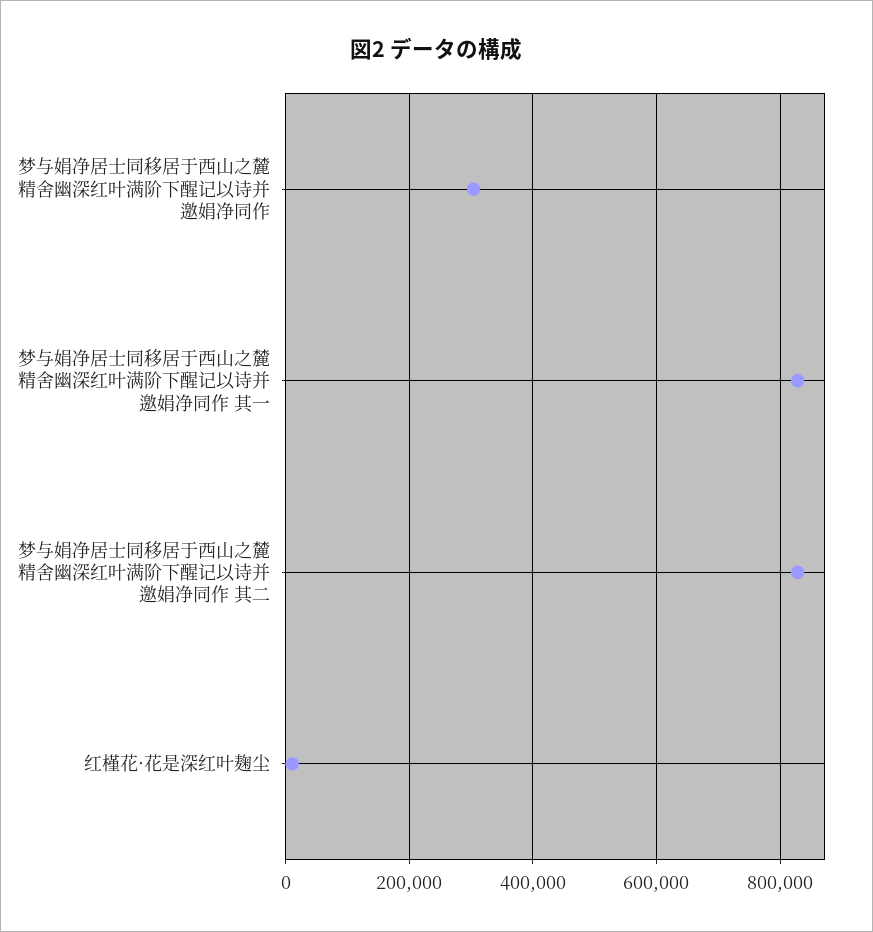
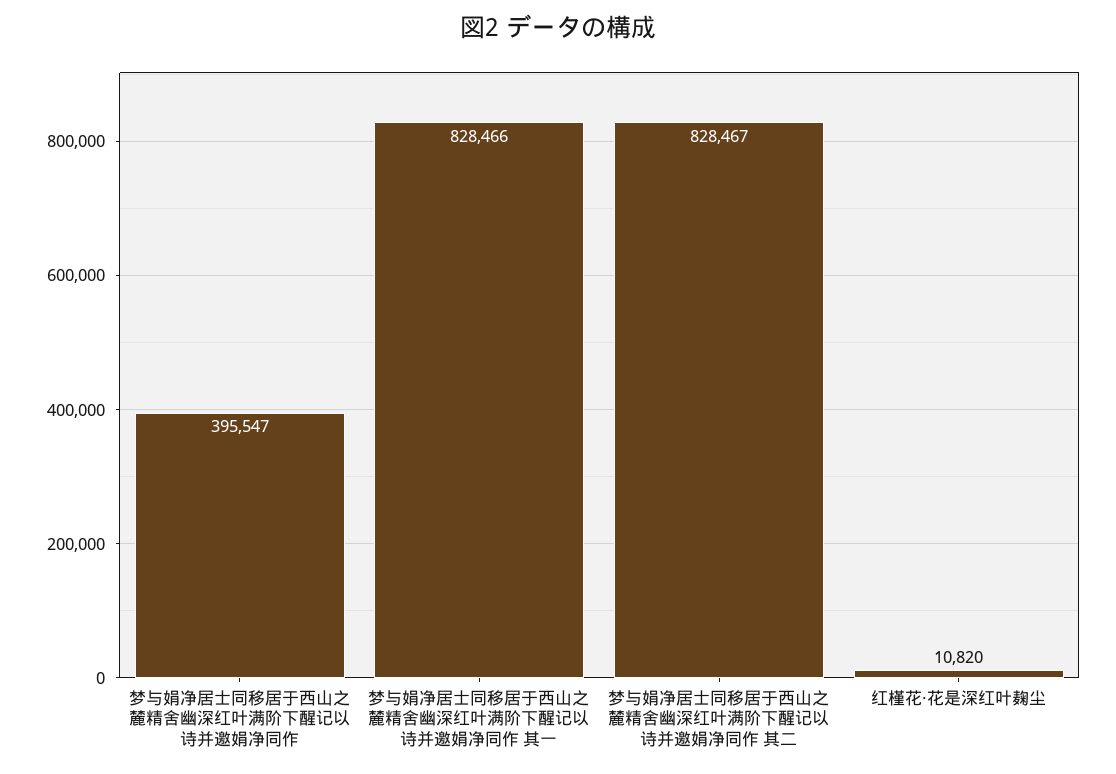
  {
-   "梦与娟净居士同移居于西山之麓精舍幽深红叶满阶下醒记以诗并邀娟净同作": 300000,
+   "梦与娟净居士同移居于西山之麓精舍幽深红叶满阶下醒记以诗并邀娟净同作": 395547,
    "梦与娟净居士同移居于西山之麓精舍幽深红叶满阶下醒记以诗并邀娟净同作 其一": 828466,
    "梦与娟净居士同移居于西山之麓精舍幽深红叶满阶下醒记以诗并邀娟净同作 其二": 828467,
    "红槿花·花是深红叶麹尘": 10820
  }

